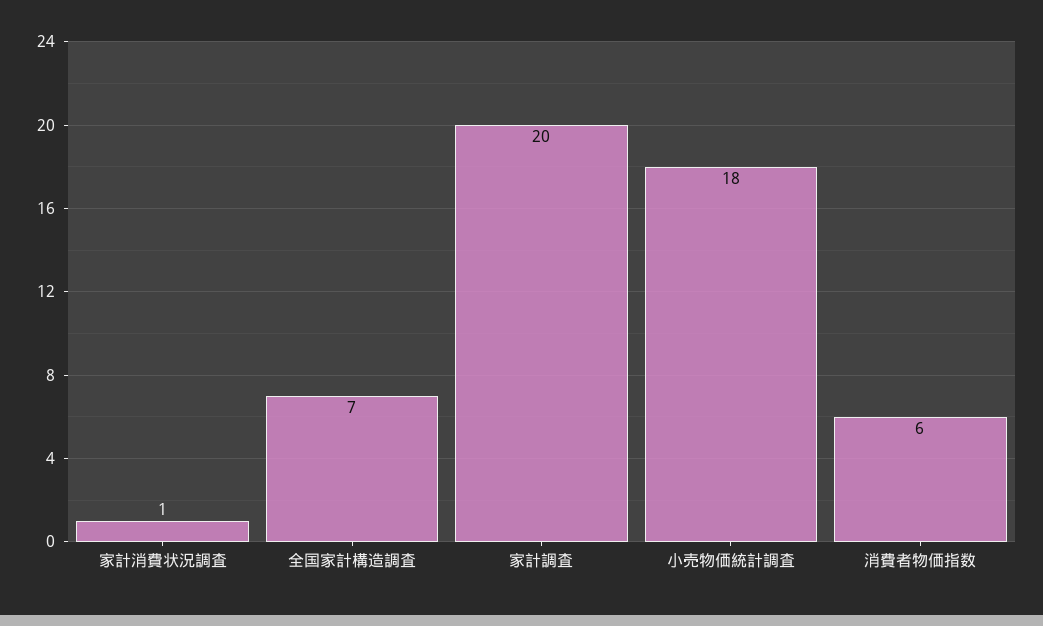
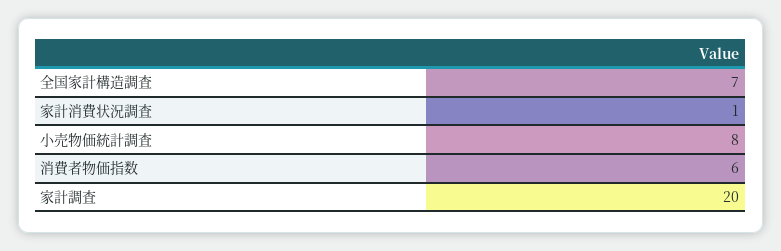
  {
    "家計消費状況調査": 1,
    "全国家計構造調査": 7,
    "家計調査": 20,
-   "小売物価統計調査": 18,
+   "小売物価統計調査": 8,
    "消費者物価指数": 6
  }

